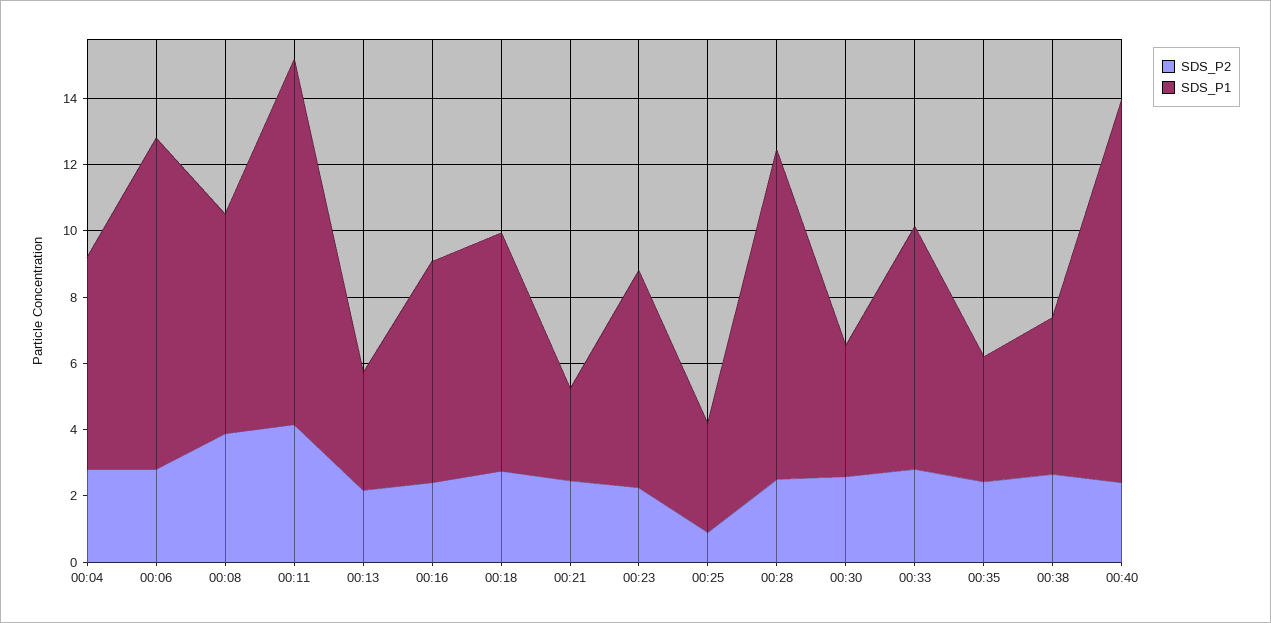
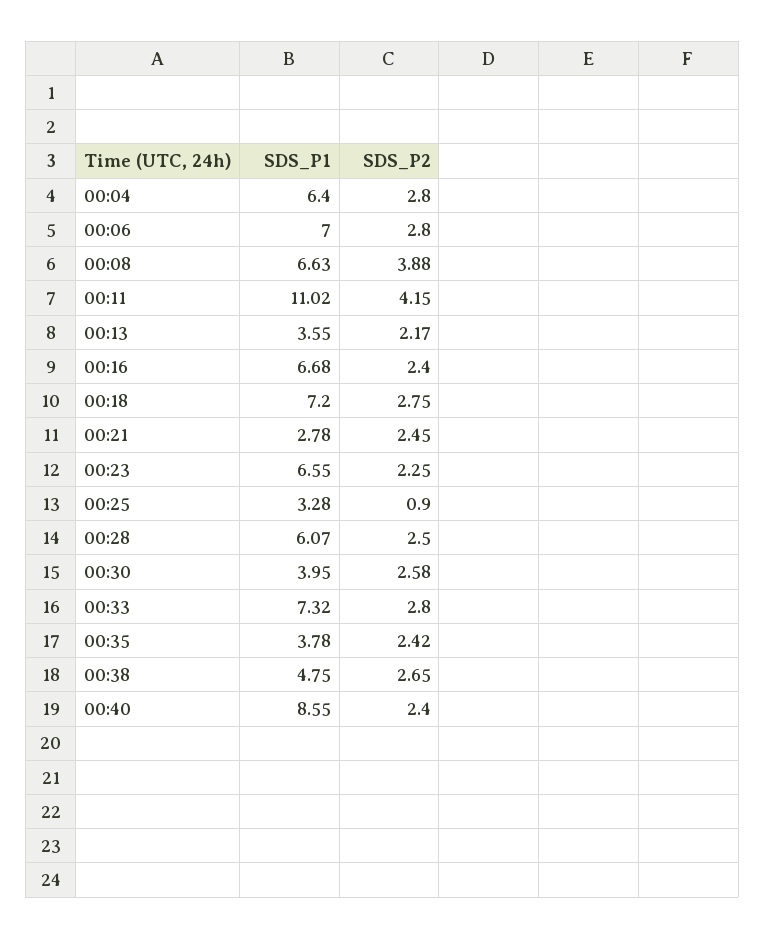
  {
    "SDS_P2": {
      "00:04": 2.8,
      "00:06": 2.8,
      "00:08": 3.88,
      "00:11": 4.15,
      "00:13": 2.17,
      "00:16": 2.4,
      "00:18": 2.75,
      "00:21": 2.45,
      "00:23": 2.25,
      "00:25": 0.9,
      "00:28": 2.5,
      "00:30": 2.58,
      "00:33": 2.8,
      "00:35": 2.42,
      "00:38": 2.65,
      "00:40": 2.4
    },
    "SDS_P1": {
      "00:04": 6.4,
-     "00:06": 10,
+     "00:06": 7,
      "00:08": 6.63,
      "00:11": 11.02,
      "00:13": 3.55,
      "00:16": 6.68,
      "00:18": 7.2,
      "00:21": 2.78,
      "00:23": 6.55,
      "00:25": 3.28,
-     "00:28": 10,
+     "00:28": 6.07,
      "00:30": 3.95,
      "00:33": 7.32,
      "00:35": 3.78,
      "00:38": 4.75,
-     "00:40": 11.5
+     "00:40": 8.55
    }
  }

